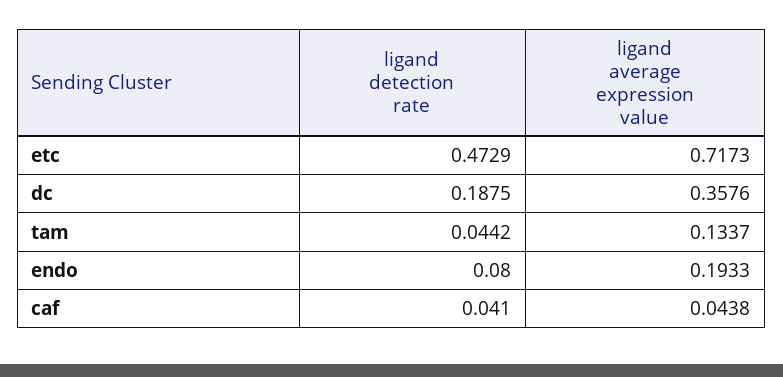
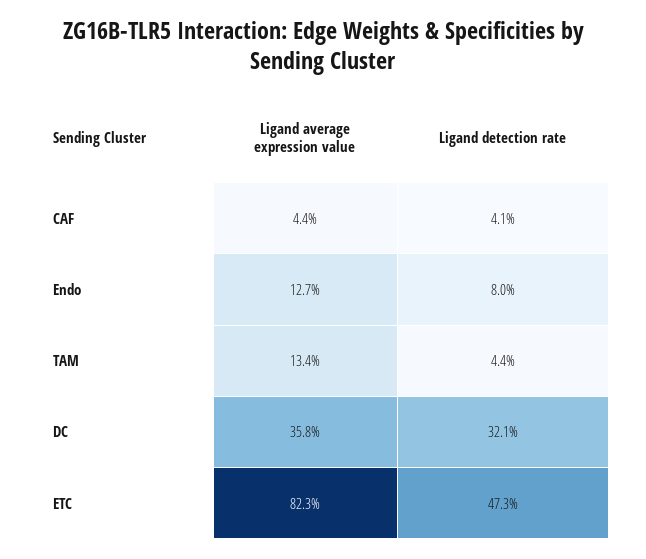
  {
    "ligand detection rate": {
      "etc": 0.4729,
-     "dc": 0.1875,
+     "dc": 0.321,
      "tam": 0.0442,
      "endo": 0.08,
      "caf": 0.041
    },
    "ligand average expression value": {
-     "etc": 0.7173,
+     "etc": 0.823,
      "dc": 0.3576,
      "tam": 0.1337,
-     "endo": 0.1933,
+     "endo": 0.127,
      "caf": 0.0438
    }
  }

